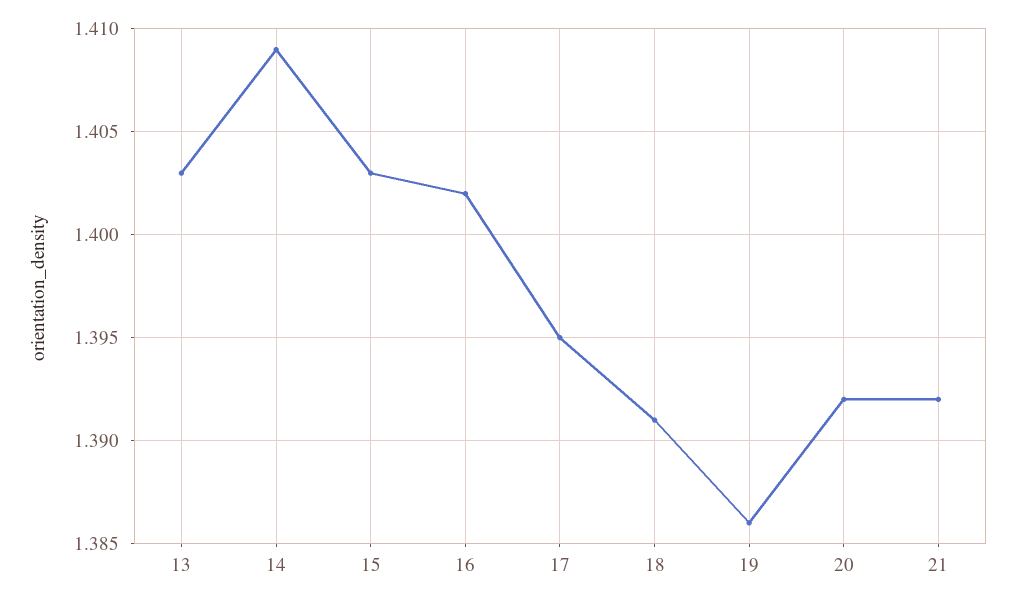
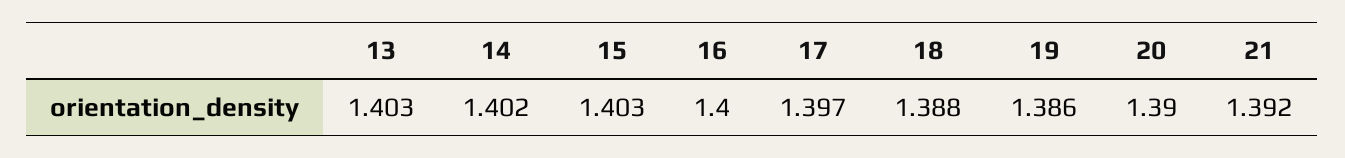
  {
    "13": 1.403,
-   "14": 1.409,
+   "14": 1.402,
    "15": 1.403,
-   "16": 1.402,
+   "16": 1.4,
-   "17": 1.395,
+   "17": 1.397,
-   "18": 1.391,
+   "18": 1.388,
    "19": 1.386,
-   "20": 1.392,
+   "20": 1.39,
    "21": 1.392
  }

